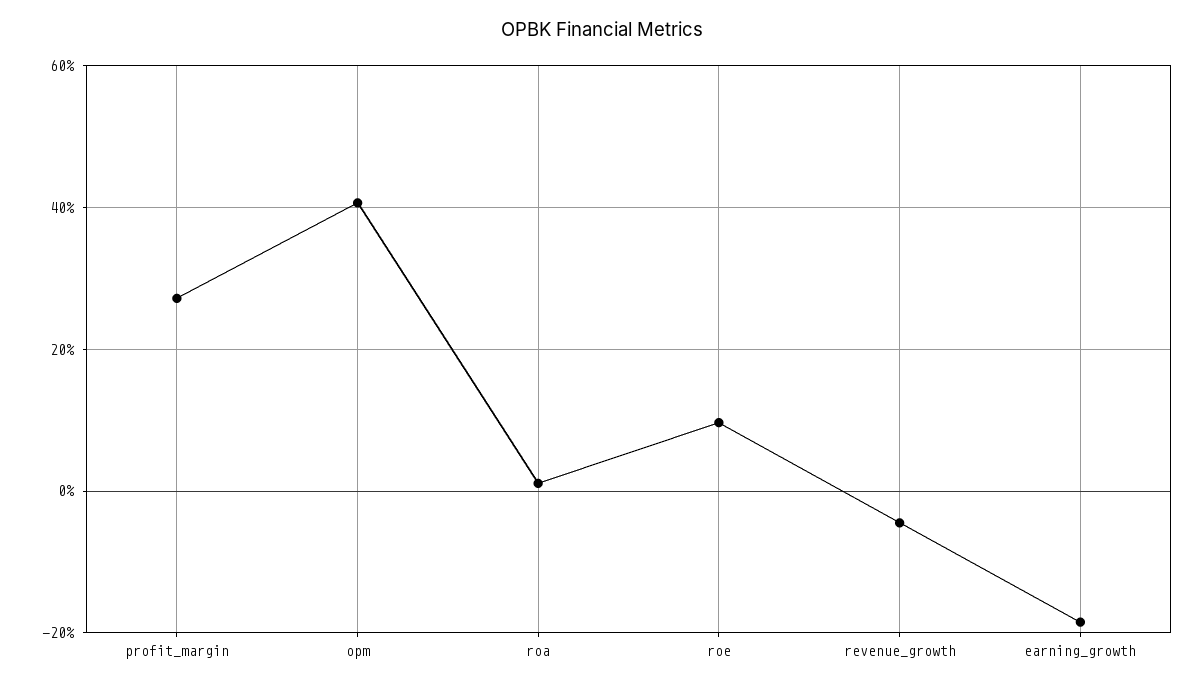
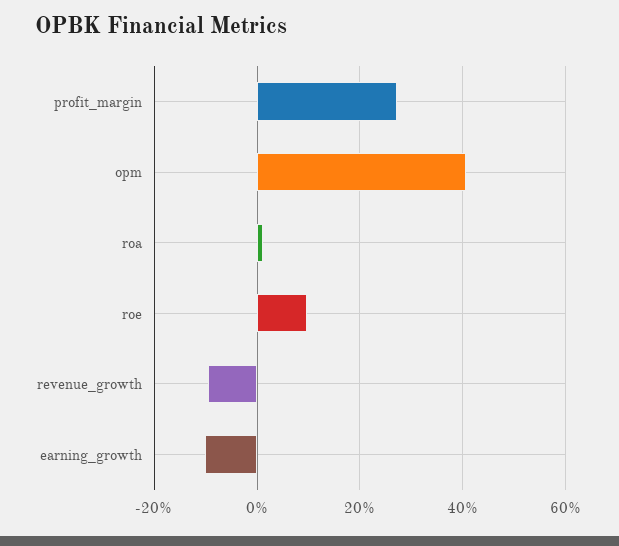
  {
    "profit_margin": 28,
    "opm": 40,
    "roa": 2,
    "roe": 10,
-   "revenue_growth": -4,
+   "revenue_growth": -10,
-   "earning_growth": -18
+   "earning_growth": -10
  }

